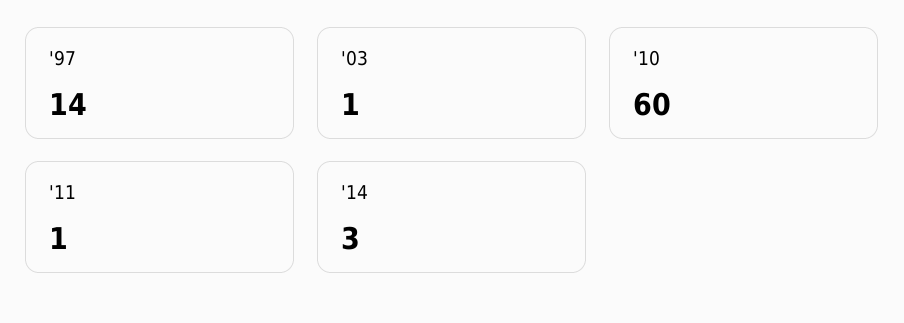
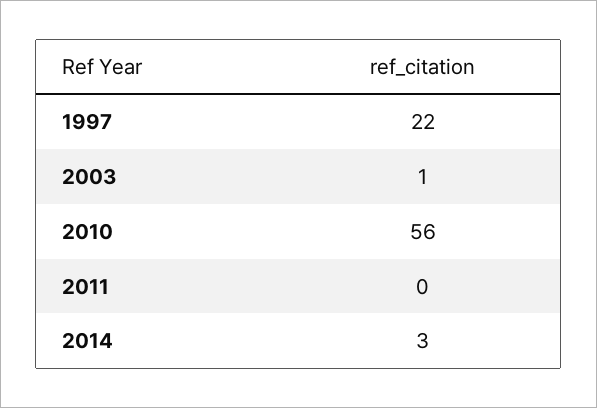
  {
-   "'97": 14,
+   "'97": 22,
    "'03": 1,
-   "'10": 60,
+   "'10": 56,
-   "'11": 1,
+   "'11": 0,
    "'14": 3
  }

